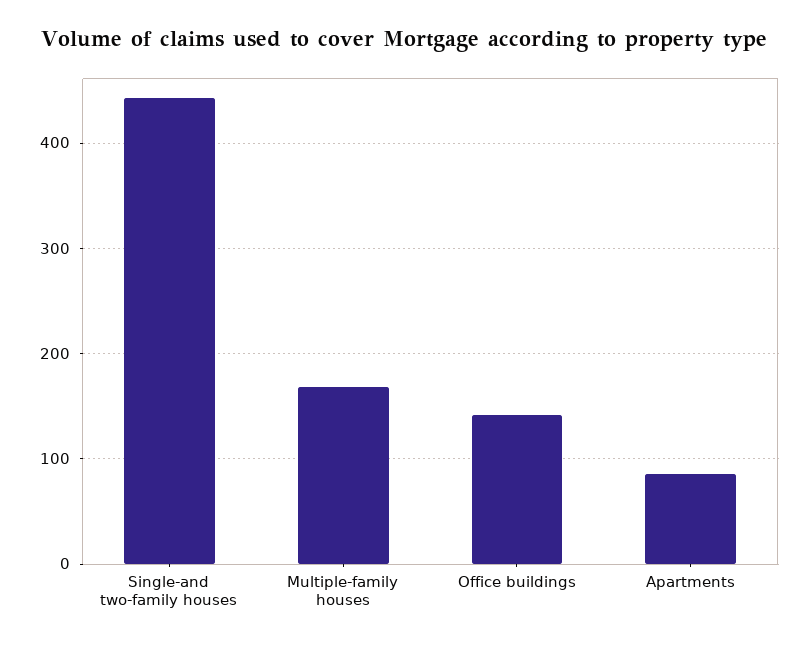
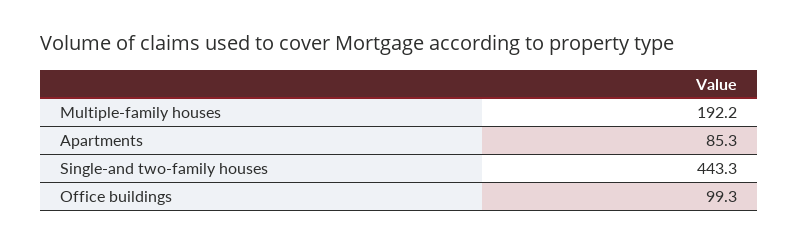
  {
    "Single-and two-family houses": 443.3,
-   "Multiple-family houses": 170,
+   "Multiple-family houses": 192.2,
-   "Office buildings": 140,
+   "Office buildings": 99.3,
    "Apartments": 85.3
  }

